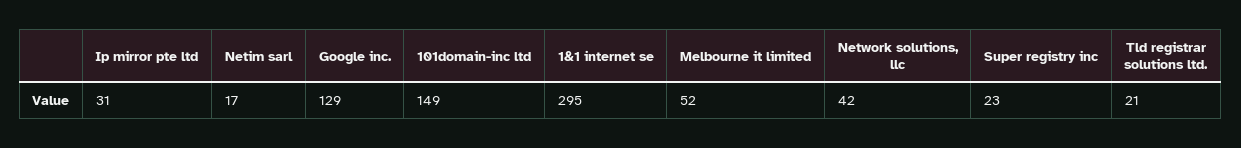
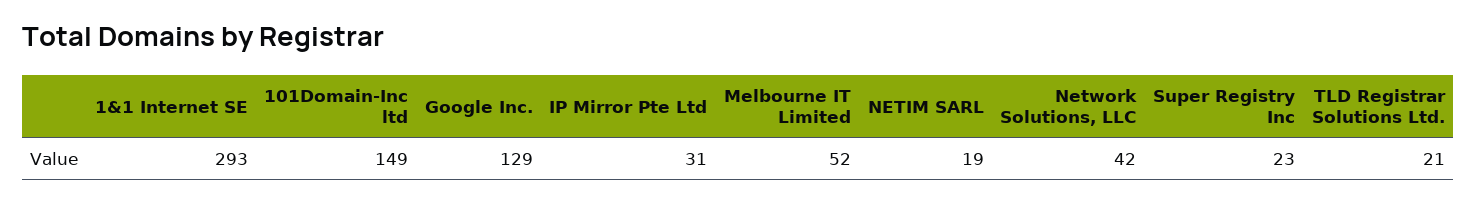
  {
    "Ip mirror pte ltd": 31,
-   "Netim sarl": 17,
+   "Netim sarl": 19,
    "Google inc.": 129,
    "101domain-inc ltd": 149,
-   "1&1 internet se": 295,
+   "1&1 internet se": 293,
    "Melbourne it limited": 52,
    "Network solutions, llc": 42,
    "Super registry inc": 23,
    "Tld registrar solutions ltd.": 21
  }

